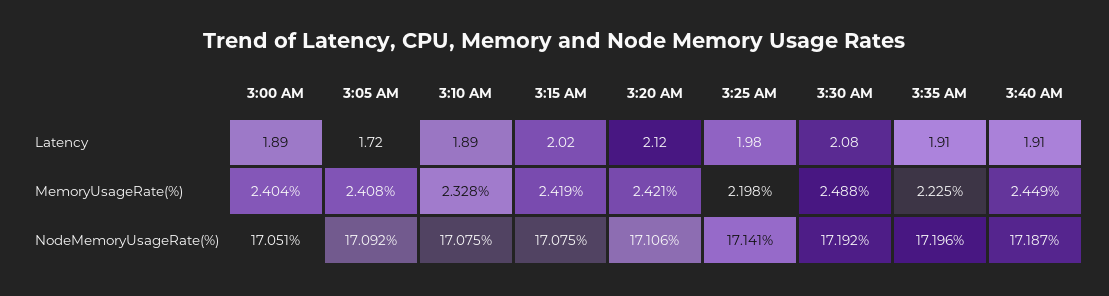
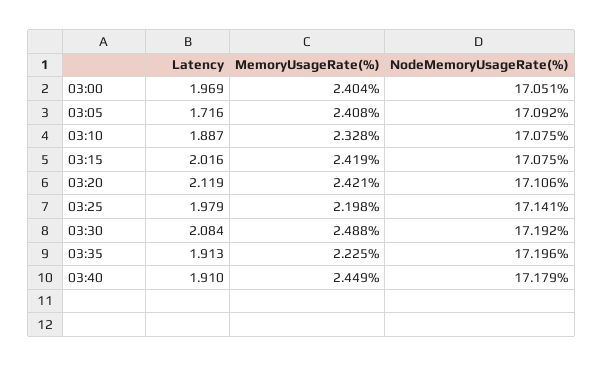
  {
    "3:00 AM": {
-     "Latency": 1.89,
+     "Latency": 1.969,
      "MemoryUsageRate(%)": 2.404,
      "NodeMemoryUsageRate(%)": 17.051
    },
    "3:05 AM": {
      "Latency": 1.716,
      "MemoryUsageRate(%)": 2.408,
      "NodeMemoryUsageRate(%)": 17.092
    },
    "3:10 AM": {
      "Latency": 1.887,
      "MemoryUsageRate(%)": 2.328,
      "NodeMemoryUsageRate(%)": 17.075
    },
    "3:15 AM": {
      "Latency": 2.016,
      "MemoryUsageRate(%)": 2.419,
      "NodeMemoryUsageRate(%)": 17.075
    },
    "3:20 AM": {
      "Latency": 2.119,
      "MemoryUsageRate(%)": 2.421,
      "NodeMemoryUsageRate(%)": 17.106
    },
    "3:25 AM": {
      "Latency": 1.979,
      "MemoryUsageRate(%)": 2.198,
      "NodeMemoryUsageRate(%)": 17.141
    },
    "3:30 AM": {
      "Latency": 2.084,
      "MemoryUsageRate(%)": 2.488,
      "NodeMemoryUsageRate(%)": 17.192
    },
    "3:35 AM": {
      "Latency": 1.913,
      "MemoryUsageRate(%)": 2.225,
      "NodeMemoryUsageRate(%)": 17.196
    },
    "3:40 AM": {
      "Latency": 1.91,
      "MemoryUsageRate(%)": 2.449,
-     "NodeMemoryUsageRate(%)": 17.187
+     "NodeMemoryUsageRate(%)": 17.179
    }
  }

